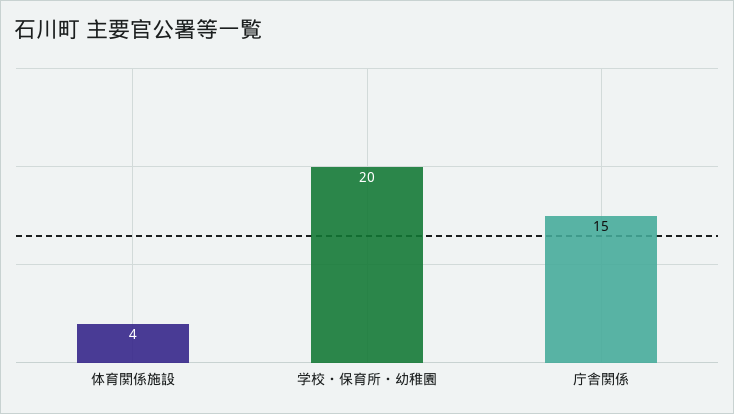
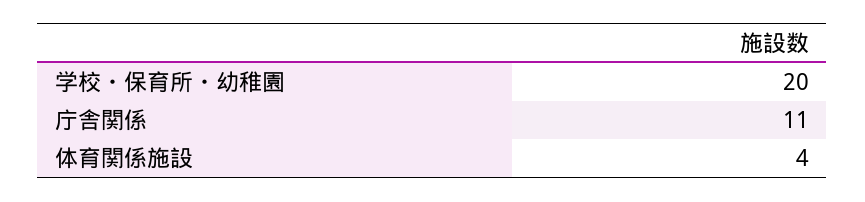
  {
    "体育関係施設": 4,
    "学校・保育所・幼稚園": 20,
-   "庁舎関係": 15
+   "庁舎関係": 11
  }

